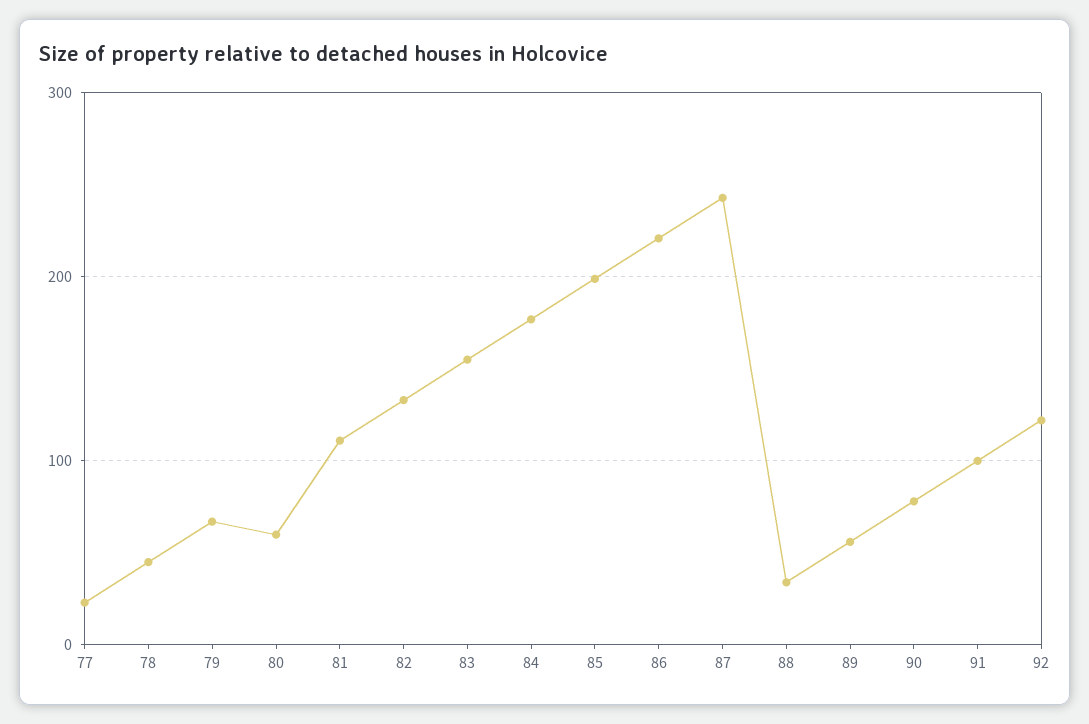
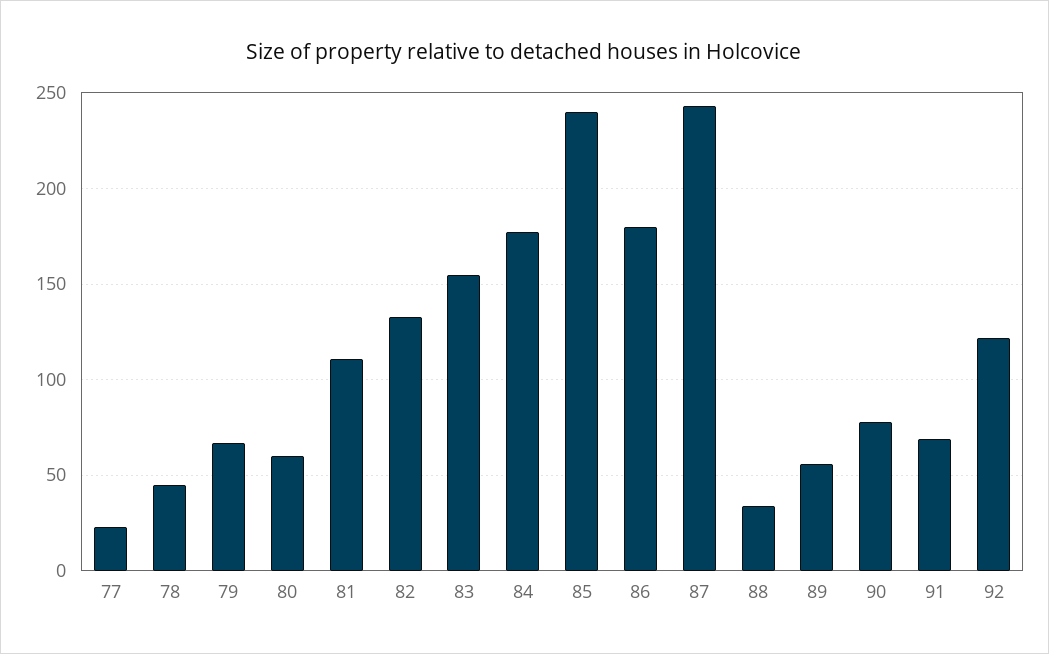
  {
    "77": 25,
    "78": 45,
    "79": 65,
    "80": 60,
    "81": 110,
    "82": 135,
    "83": 155,
    "84": 175,
-   "85": 200,
+   "85": 240,
-   "86": 220,
+   "86": 180,
    "87": 245,
    "88": 35,
    "89": 55,
    "90": 80,
-   "91": 100,
+   "91": 70,
    "92": 120
  }

